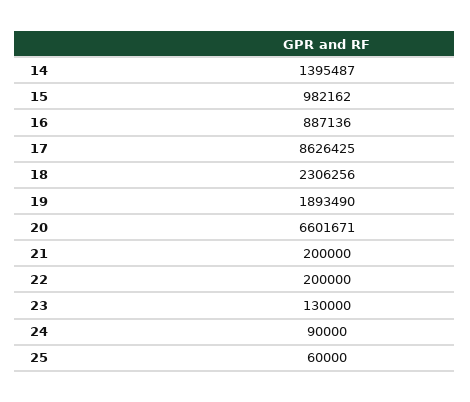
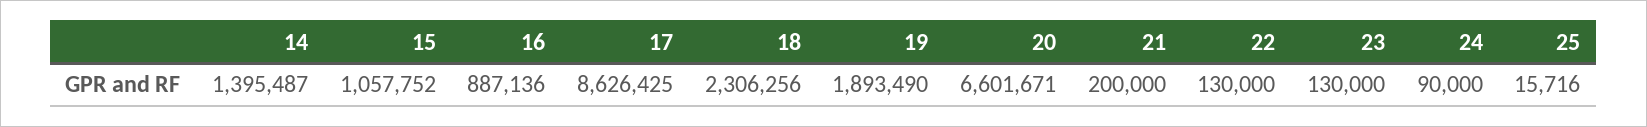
  {
    "14": 1395487,
-   "15": 982162,
+   "15": 1057752,
    "16": 887136,
    "17": 8626425,
    "18": 2306256,
    "19": 1893490,
    "20": 6601671,
    "21": 200000,
-   "22": 200000,
+   "22": 130000,
    "23": 130000,
    "24": 90000,
-   "25": 60000
+   "25": 15716
  }

